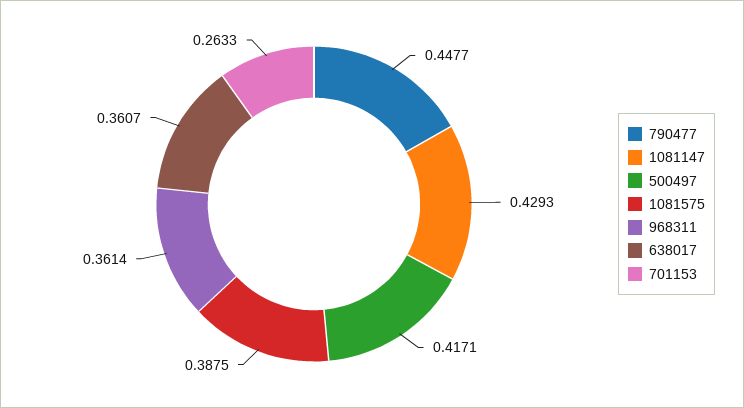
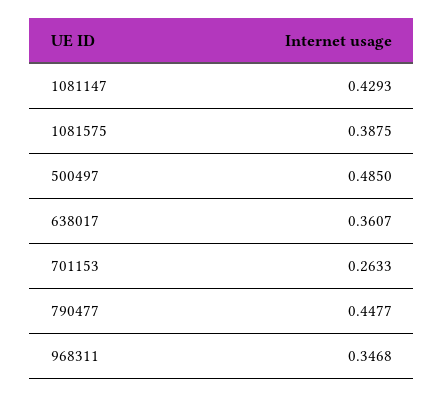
  {
    "790477": 0.4477,
    "1081147": 0.4293,
-   "500497": 0.4171,
+   "500497": 0.485,
    "1081575": 0.3875,
-   "968311": 0.3614,
+   "968311": 0.3468,
    "638017": 0.3607,
    "701153": 0.2633
  }

